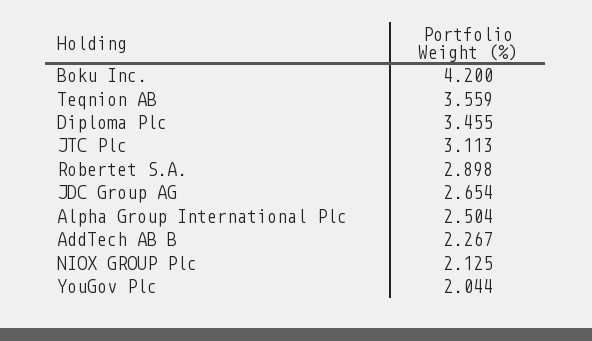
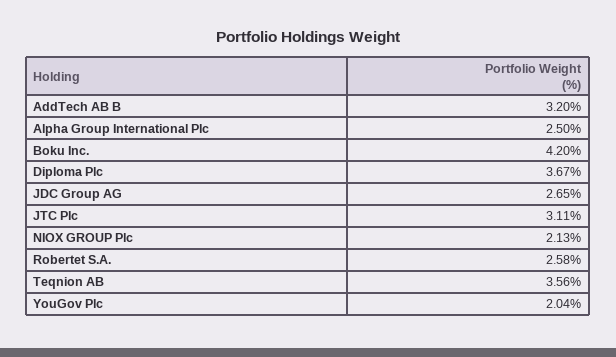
  {
    "Boku Inc.": 4.2,
    "Teqnion AB": 3.559,
-   "Diploma Plc": 3.455,
+   "Diploma Plc": 3.67,
    "JTC Plc": 3.113,
-   "Robertet S.A.": 2.898,
+   "Robertet S.A.": 2.58,
    "JDC Group AG": 2.654,
    "Alpha Group International Plc": 2.504,
-   "AddTech AB B": 2.267,
+   "AddTech AB B": 3.2,
    "NIOX GROUP Plc": 2.125,
    "YouGov Plc": 2.044
  }

